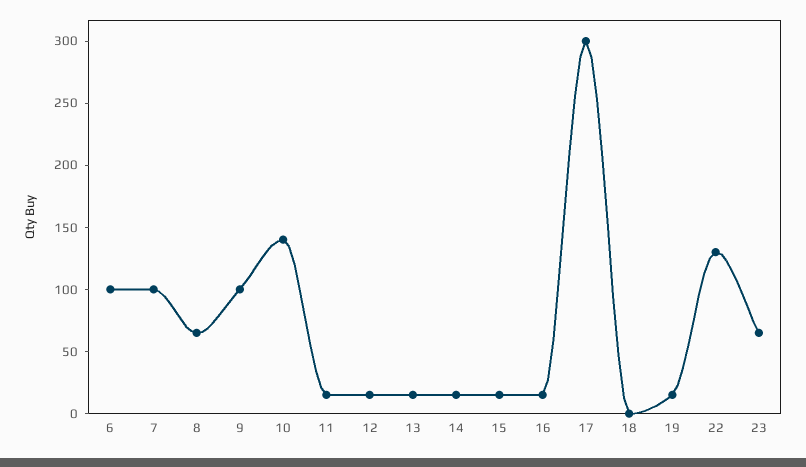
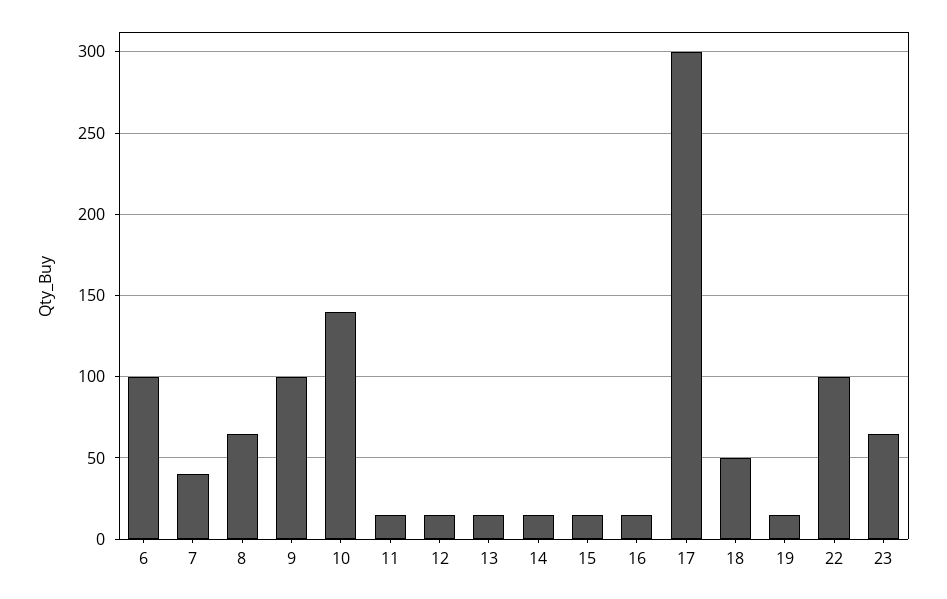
  {
    "6": 100,
-   "7": 100,
+   "7": 40,
    "8": 65,
    "9": 100,
    "10": 140,
    "11": 15,
    "12": 15,
    "13": 15,
    "14": 15,
    "15": 15,
    "16": 15,
    "17": 300,
-   "18": 0,
+   "18": 50,
    "19": 15,
-   "22": 130,
+   "22": 100,
    "23": 65
  }

